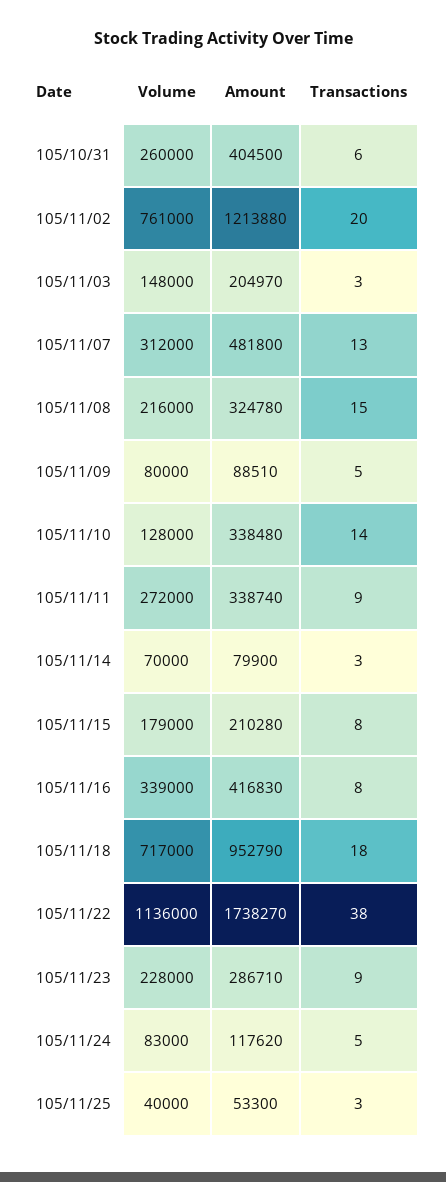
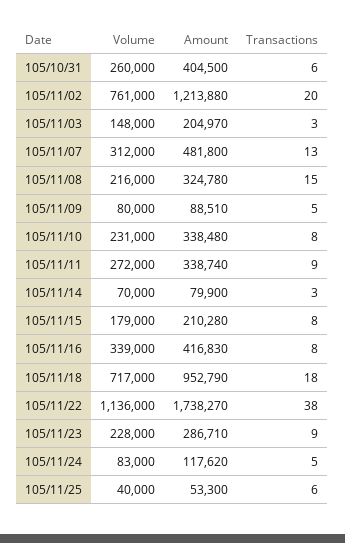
  {
    "Volume": {
      "105/10/31": 260000,
      "105/11/02": 761000,
      "105/11/03": 148000,
      "105/11/07": 312000,
      "105/11/08": 216000,
      "105/11/09": 80000,
-     "105/11/10": 128000,
+     "105/11/10": 231000,
      "105/11/11": 272000,
      "105/11/14": 70000,
      "105/11/15": 179000,
      "105/11/16": 339000,
      "105/11/18": 717000,
      "105/11/22": 1136000,
      "105/11/23": 228000,
      "105/11/24": 83000,
      "105/11/25": 40000
    },
    "Amount": {
      "105/10/31": 404500,
      "105/11/02": 1213880,
      "105/11/03": 204970,
      "105/11/07": 481800,
      "105/11/08": 324780,
      "105/11/09": 88510,
      "105/11/10": 338480,
      "105/11/11": 338740,
      "105/11/14": 79900,
      "105/11/15": 210280,
      "105/11/16": 416830,
      "105/11/18": 952790,
      "105/11/22": 1738270,
      "105/11/23": 286710,
      "105/11/24": 117620,
      "105/11/25": 53300
    },
    "Transactions": {
      "105/10/31": 6,
      "105/11/02": 20,
      "105/11/03": 3,
      "105/11/07": 13,
      "105/11/08": 15,
      "105/11/09": 5,
-     "105/11/10": 14,
+     "105/11/10": 8,
      "105/11/11": 9,
      "105/11/14": 3,
      "105/11/15": 8,
      "105/11/16": 8,
      "105/11/18": 18,
      "105/11/22": 38,
      "105/11/23": 9,
      "105/11/24": 5,
-     "105/11/25": 3
+     "105/11/25": 6
    }
  }

